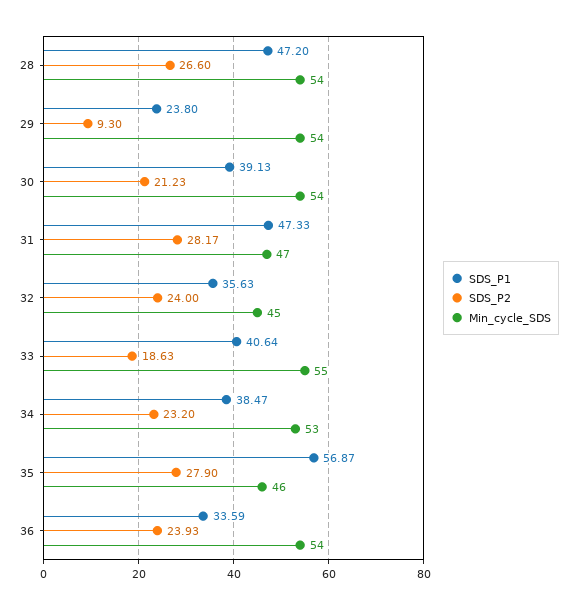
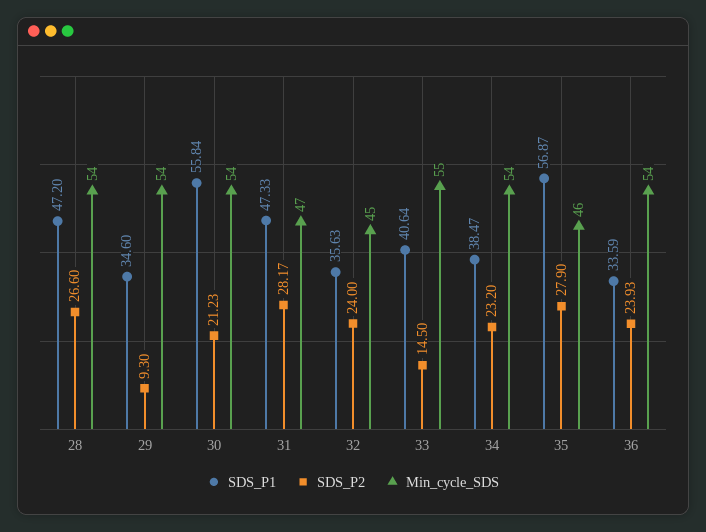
  {
    "SDS_P1": {
      "28": 47.2,
-     "29": 23.8,
+     "29": 34.6,
-     "30": 39.13,
+     "30": 55.84,
      "31": 47.33,
      "32": 35.63,
      "33": 40.64,
      "34": 38.47,
      "35": 56.87,
      "36": 33.59
    },
    "SDS_P2": {
      "28": 26.6,
      "29": 9.3,
      "30": 21.23,
      "31": 28.17,
      "32": 24,
-     "33": 18.63,
+     "33": 14.5,
      "34": 23.2,
      "35": 27.9,
      "36": 23.93
    },
    "Min_cycle_SDS": {
      "28": 54,
      "29": 54,
      "30": 54,
      "31": 47,
      "32": 45,
      "33": 55,
-     "34": 53,
+     "34": 54,
      "35": 46,
      "36": 54
    }
  }

